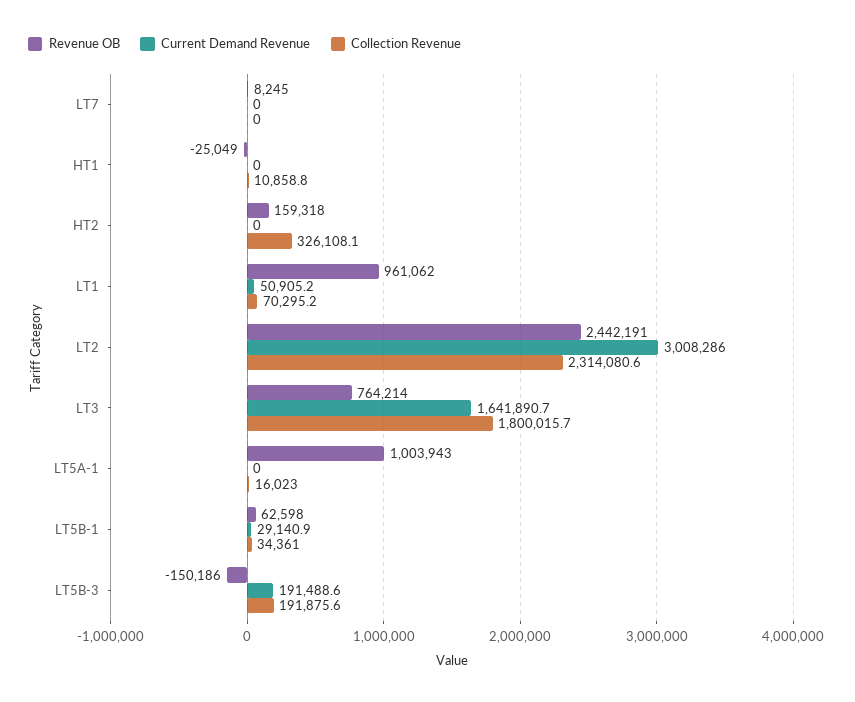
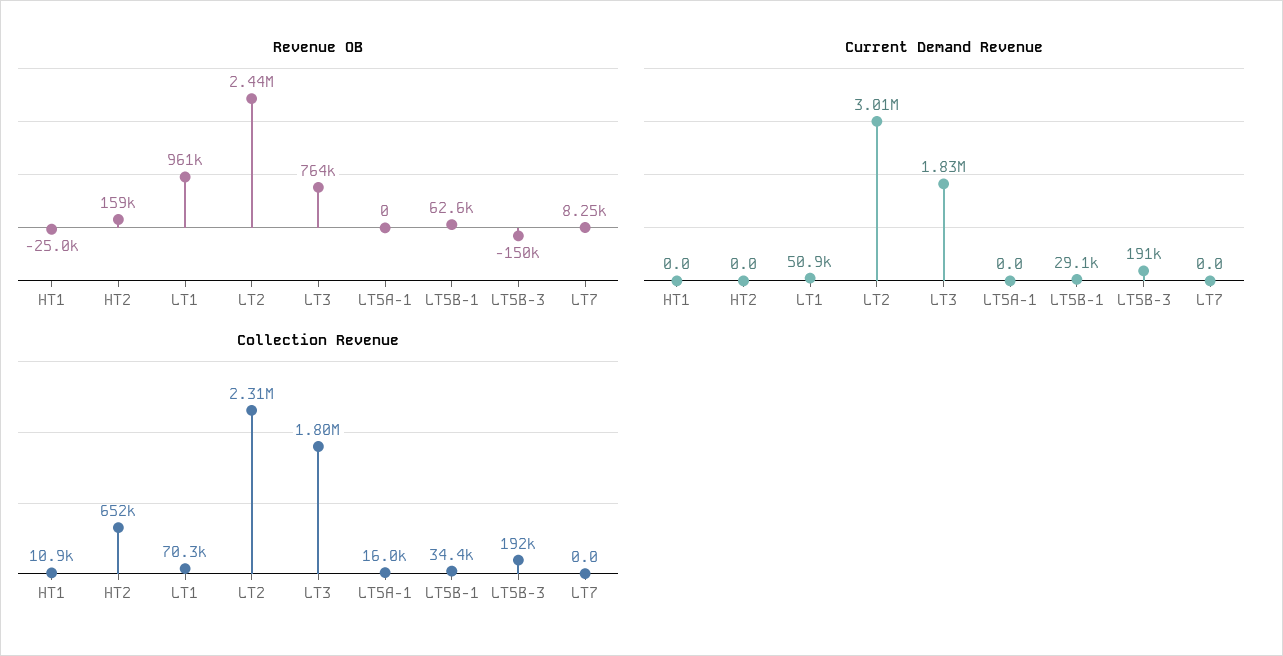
  {
    "Revenue OB": {
      "LT7": 8245,
      "HT1": -25049,
      "HT2": 159318,
      "LT1": 961062,
      "LT2": 2442191,
      "LT3": 764214,
-     "LT5A-1": 1003943,
+     "LT5A-1": 0,
      "LT5B-1": 62598,
      "LT5B-3": -150186
    },
    "Current Demand Revenue": {
      "LT7": 0,
      "HT1": 0,
      "HT2": 0,
      "LT1": 50905.2,
      "LT2": 3008286,
-     "LT3": 1641890.7,
+     "LT3": 1830000,
      "LT5A-1": 0,
      "LT5B-1": 29140.9,
      "LT5B-3": 191488.6
    },
    "Collection Revenue": {
      "LT7": 0,
      "HT1": 10858.8,
-     "HT2": 326108.1,
+     "HT2": 652000,
      "LT1": 70295.2,
      "LT2": 2314080.6,
      "LT3": 1800015.7,
      "LT5A-1": 16023,
      "LT5B-1": 34361,
      "LT5B-3": 191875.6
    }
  }

